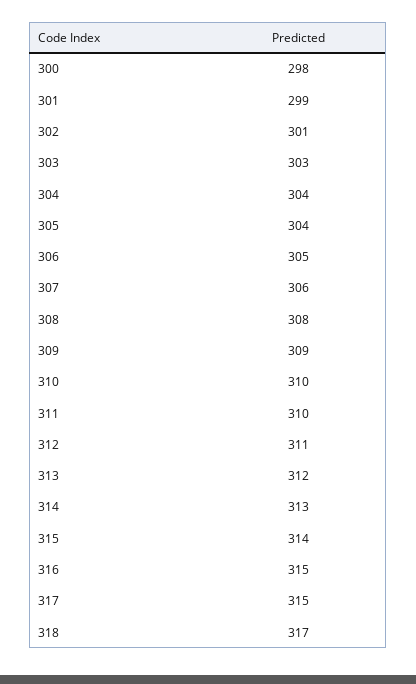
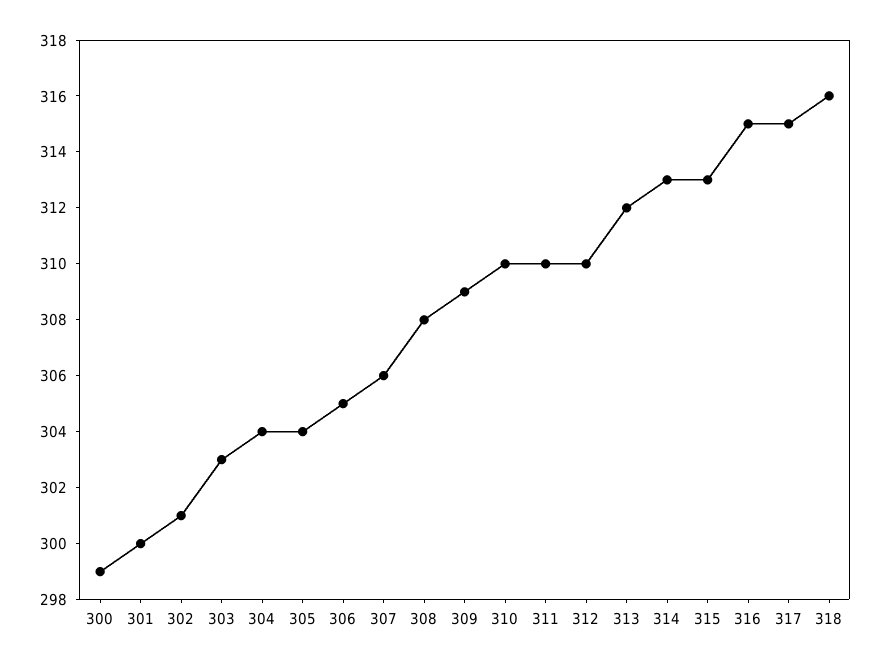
  {
-   "300": 298,
+   "300": 299,
-   "301": 299,
+   "301": 300,
    "302": 301,
    "303": 303,
    "304": 304,
    "305": 304,
    "306": 305,
    "307": 306,
    "308": 308,
    "309": 309,
    "310": 310,
    "311": 310,
-   "312": 311,
+   "312": 310,
    "313": 312,
    "314": 313,
-   "315": 314,
+   "315": 313,
    "316": 315,
    "317": 315,
-   "318": 317
+   "318": 316
  }

